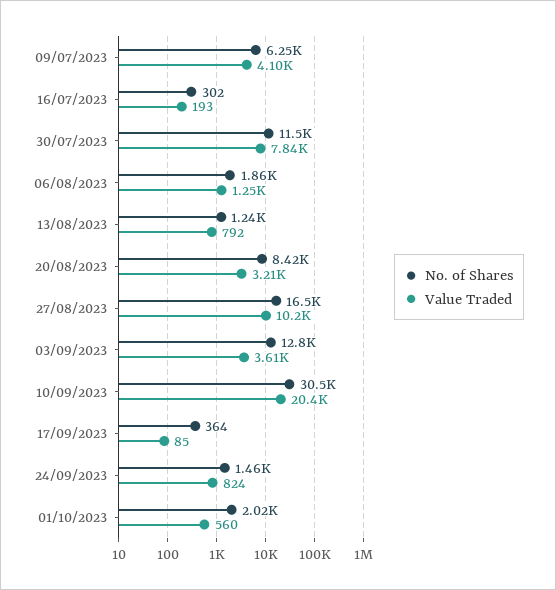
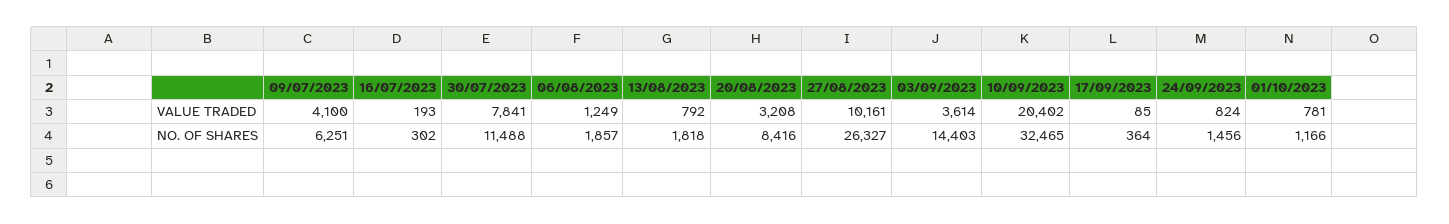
  {
    "No. of Shares": {
      "09/07/2023": 6251,
      "16/07/2023": 302,
      "30/07/2023": 11488,
      "06/08/2023": 1857,
-     "13/08/2023": 1240,
+     "13/08/2023": 1818,
      "20/08/2023": 8416,
-     "27/08/2023": 16500,
+     "27/08/2023": 26327,
-     "03/09/2023": 12800,
+     "03/09/2023": 14403,
-     "10/09/2023": 30500,
+     "10/09/2023": 32465,
      "17/09/2023": 364,
      "24/09/2023": 1456,
-     "01/10/2023": 2020
+     "01/10/2023": 1166
    },
    "Value Traded": {
      "09/07/2023": 4100,
      "16/07/2023": 193,
      "30/07/2023": 7841,
      "06/08/2023": 1249,
      "13/08/2023": 792,
      "20/08/2023": 3208,
      "27/08/2023": 10161,
      "03/09/2023": 3614,
      "10/09/2023": 20402,
      "17/09/2023": 85,
      "24/09/2023": 824,
-     "01/10/2023": 560
+     "01/10/2023": 781
    }
  }

